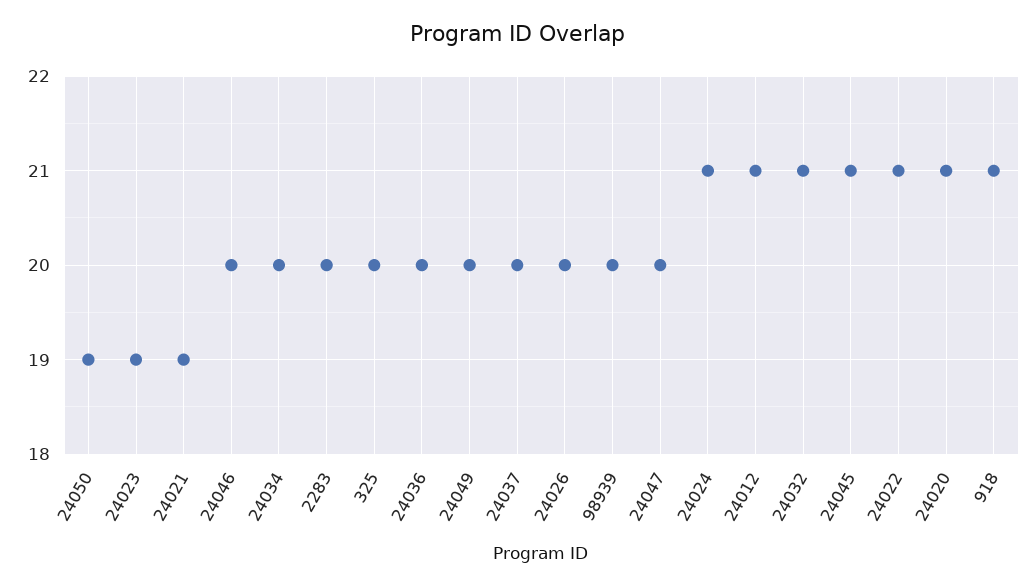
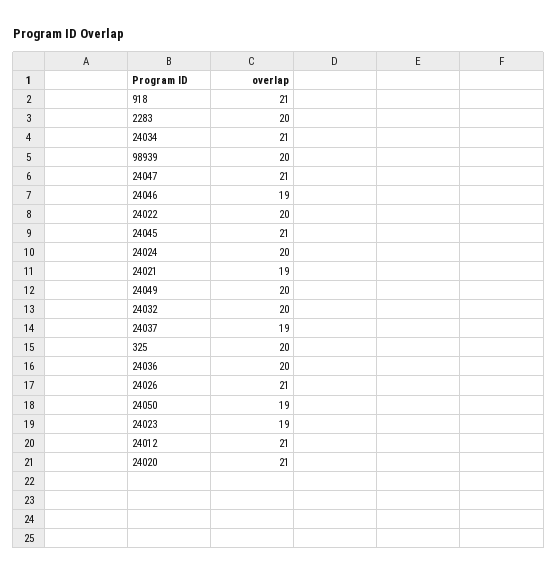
  {
    "24050": 19,
    "24023": 19,
    "24021": 19,
-   "24046": 20,
+   "24046": 19,
-   "24034": 20,
+   "24034": 21,
    "2283": 20,
    "325": 20,
    "24036": 20,
    "24049": 20,
-   "24037": 20,
+   "24037": 19,
-   "24026": 20,
+   "24026": 21,
    "98939": 20,
-   "24047": 20,
+   "24047": 21,
-   "24024": 21,
+   "24024": 20,
    "24012": 21,
-   "24032": 21,
+   "24032": 20,
    "24045": 21,
-   "24022": 21,
+   "24022": 20,
    "24020": 21,
    "918": 21
  }

